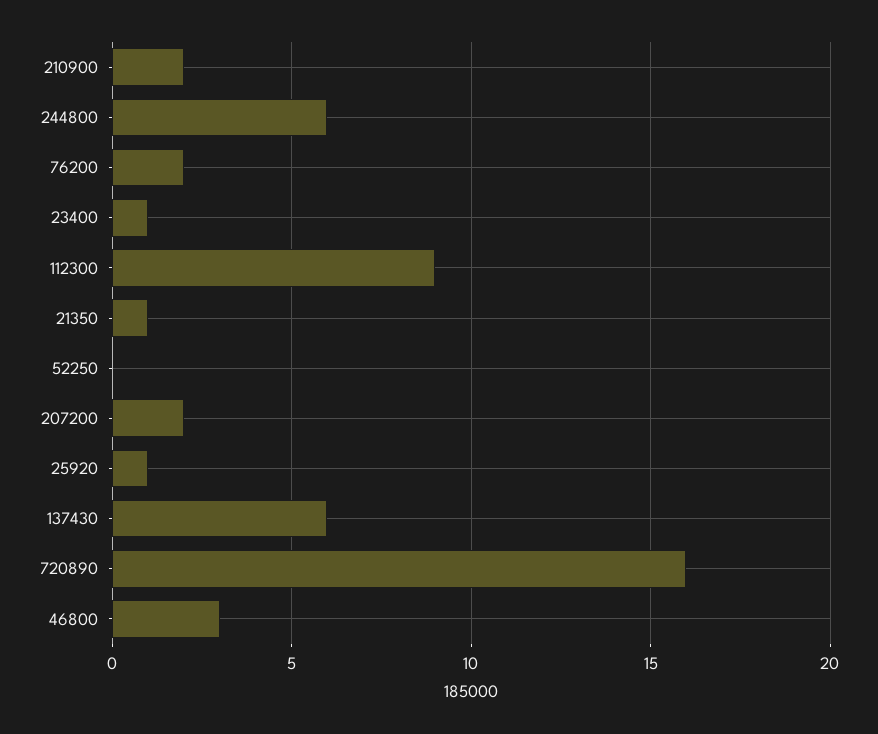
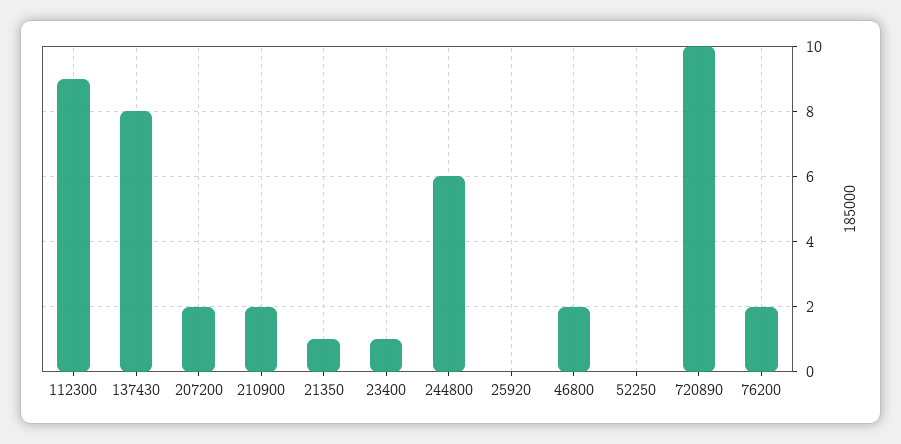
  {
    "210900": 2,
    "244800": 6,
    "76200": 2,
    "23400": 1,
    "112300": 9,
    "21350": 1,
    "52250": 0,
    "207200": 2,
-   "25920": 1,
+   "25920": 0,
-   "137430": 6,
+   "137430": 8,
-   "720890": 16,
+   "720890": 10,
-   "46800": 3
+   "46800": 2
  }

